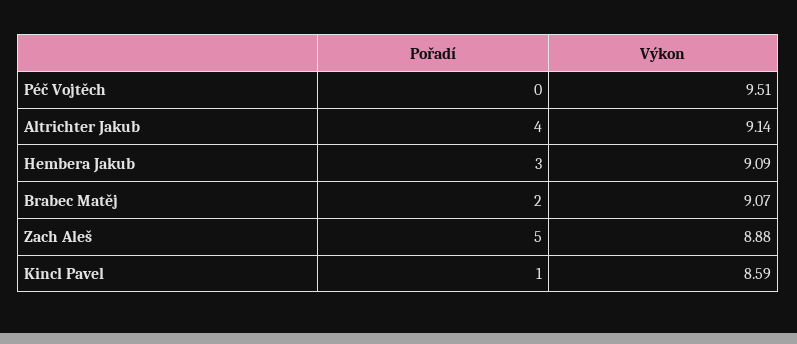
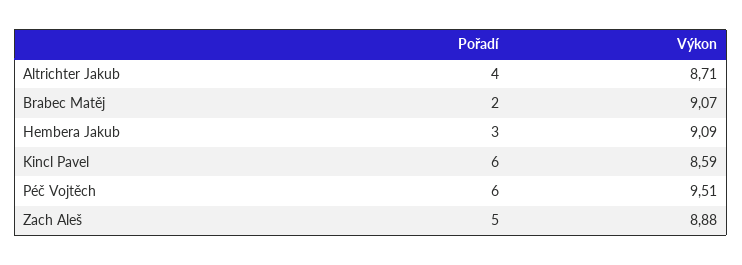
  {
    "Pořadí": {
-     "Péč Vojtěch": 0,
+     "Péč Vojtěch": 6,
      "Altrichter Jakub": 4,
      "Hembera Jakub": 3,
      "Brabec Matěj": 2,
      "Zach Aleš": 5,
-     "Kincl Pavel": 1
+     "Kincl Pavel": 6
    },
    "Výkon": {
      "Péč Vojtěch": 9.51,
-     "Altrichter Jakub": 9.14,
+     "Altrichter Jakub": 8.71,
      "Hembera Jakub": 9.09,
      "Brabec Matěj": 9.07,
      "Zach Aleš": 8.88,
      "Kincl Pavel": 8.59
    }
  }

